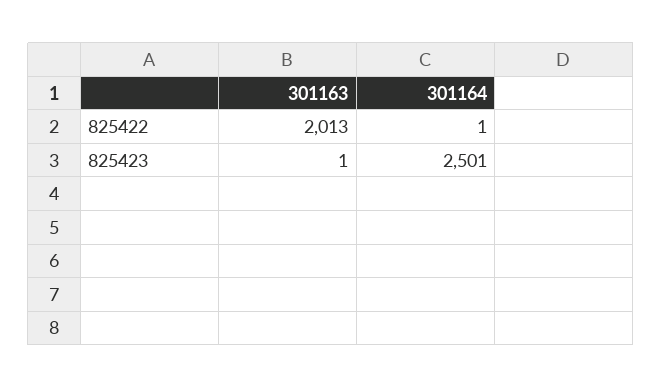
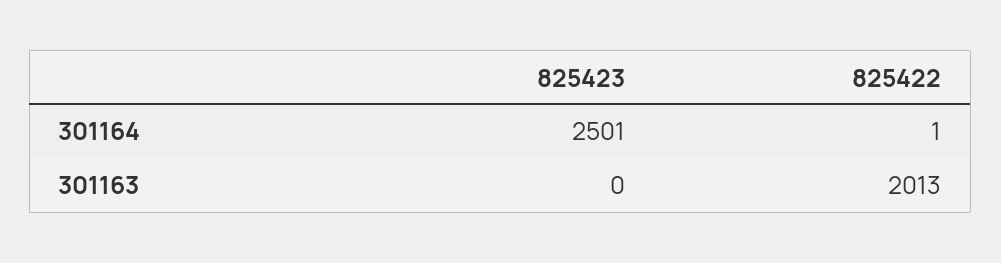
  {
    "301163": {
      "825422": 2013,
-     "825423": 1
+     "825423": 0
    },
    "301164": {
      "825422": 1,
      "825423": 2501
    }
  }

